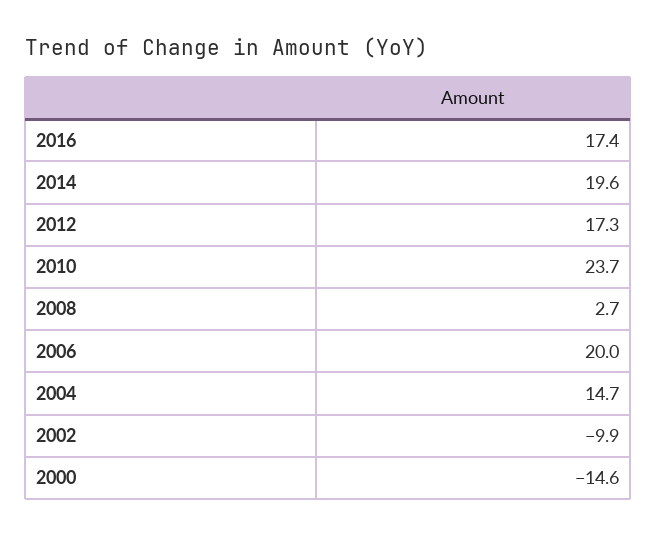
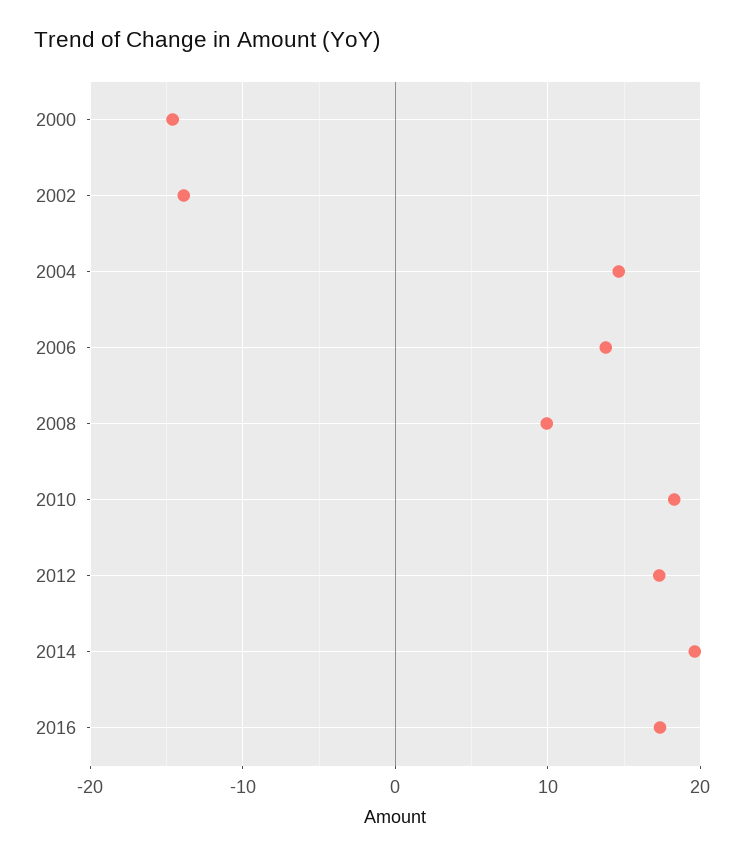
  {
    "2016": 17.4,
    "2014": 19.6,
    "2012": 17.3,
-   "2010": 23.7,
+   "2010": 18,
-   "2008": 2.7,
+   "2008": 10,
-   "2006": 20,
+   "2006": 14,
    "2004": 14.7,
-   "2002": -9.9,
+   "2002": -14,
    "2000": -14.6
  }

